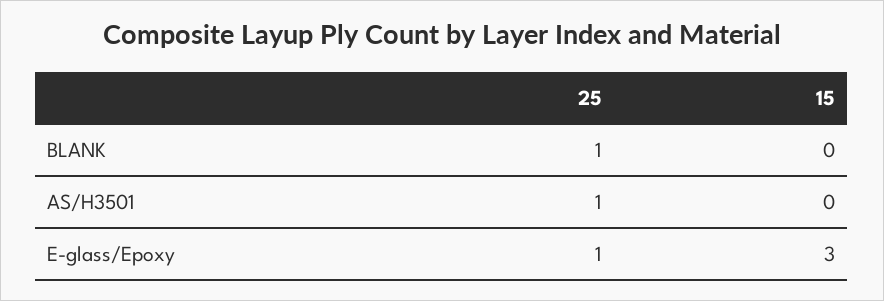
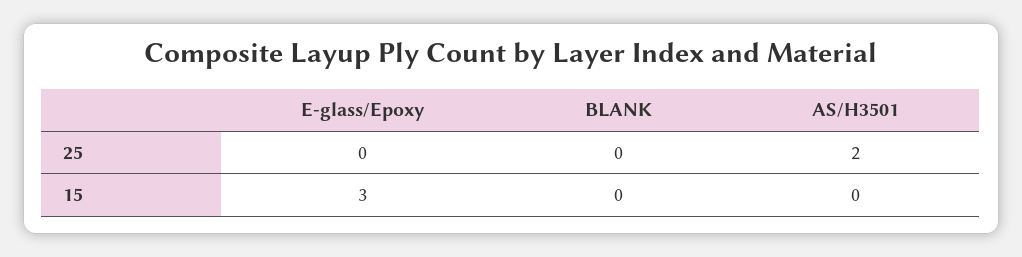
  {
    "25": {
-     "BLANK": 1,
+     "BLANK": 0,
-     "AS/H3501": 1,
+     "AS/H3501": 2,
-     "E-glass/Epoxy": 1
+     "E-glass/Epoxy": 0
    },
    "15": {
      "BLANK": 0,
      "AS/H3501": 0,
      "E-glass/Epoxy": 3
    }
  }

